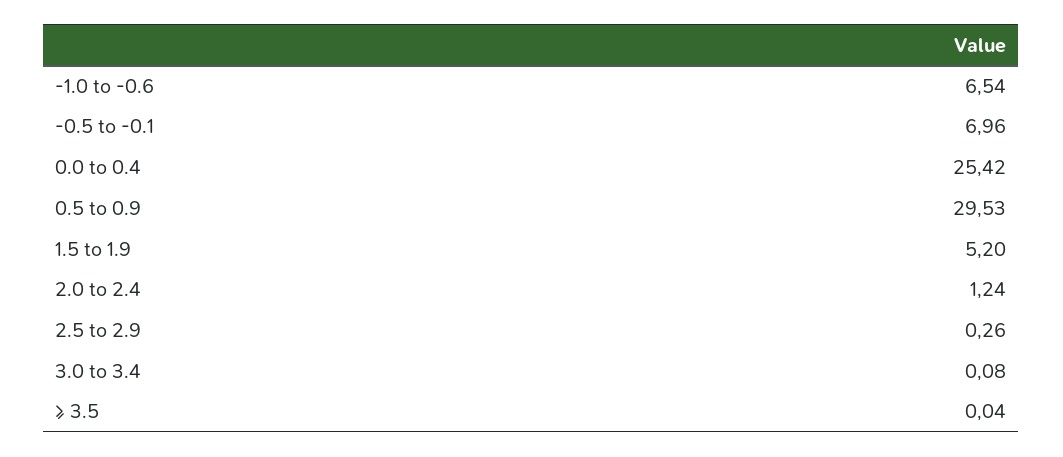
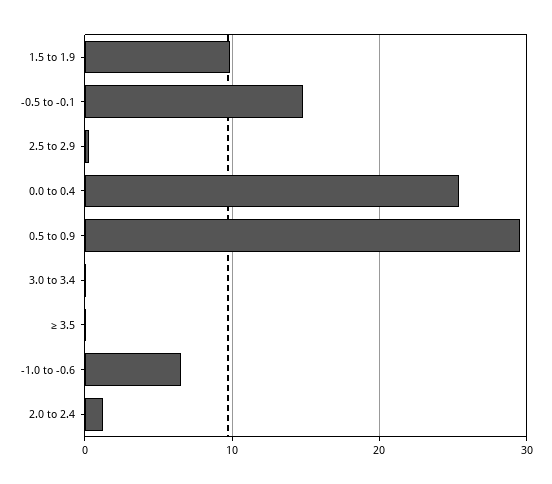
  {
    "-1.0 to -0.6": 6.54,
-   "-0.5 to -0.1": 6.96,
+   "-0.5 to -0.1": 15,
    "0.0 to 0.4": 25.42,
    "0.5 to 0.9": 29.53,
-   "1.5 to 1.9": 5.2,
+   "1.5 to 1.9": 10,
    "2.0 to 2.4": 1.24,
    "2.5 to 2.9": 0.26,
    "3.0 to 3.4": 0.08,
    "≥ 3.5": 0.04
  }

